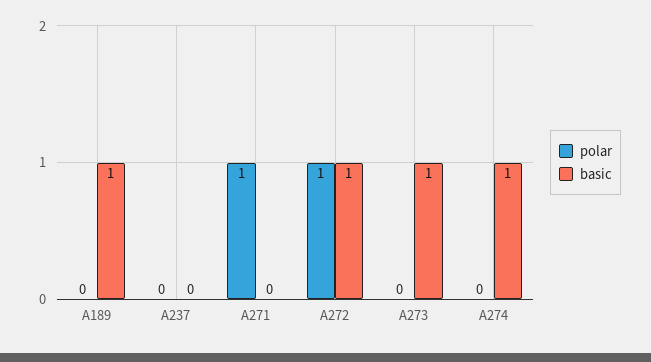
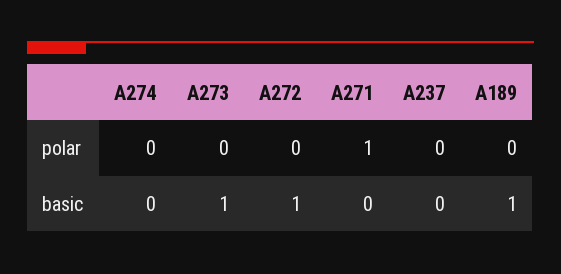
  {
    "polar": {
      "A189": 0,
      "A237": 0,
      "A271": 1,
-     "A272": 1,
+     "A272": 0,
      "A273": 0,
      "A274": 0
    },
    "basic": {
      "A189": 1,
      "A237": 0,
      "A271": 0,
      "A272": 1,
      "A273": 1,
-     "A274": 1
+     "A274": 0
    }
  }

